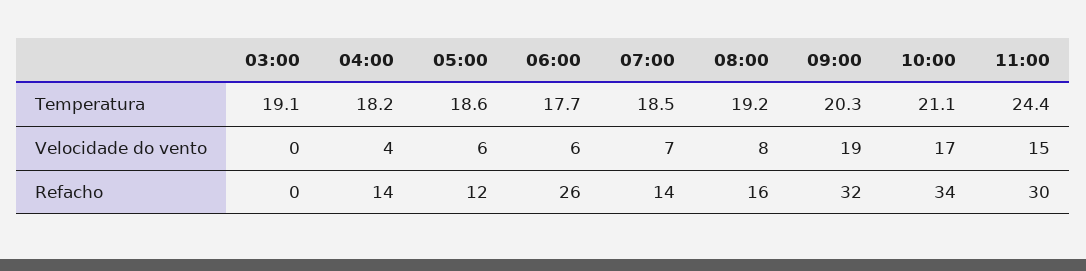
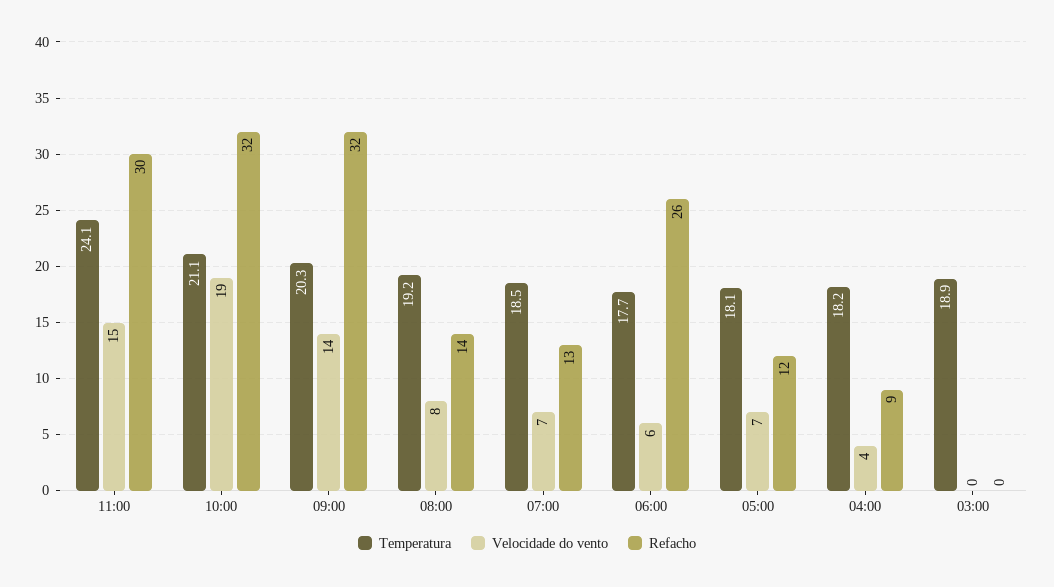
  {
    "Temperatura": {
-     "03:00": 19.1,
+     "03:00": 18.9,
      "04:00": 18.2,
-     "05:00": 18.6,
+     "05:00": 18.1,
      "06:00": 17.7,
      "07:00": 18.5,
      "08:00": 19.2,
      "09:00": 20.3,
      "10:00": 21.1,
-     "11:00": 24.4
+     "11:00": 24.1
    },
    "Velocidade do vento": {
      "03:00": 0,
      "04:00": 4,
-     "05:00": 6,
+     "05:00": 7,
      "06:00": 6,
      "07:00": 7,
      "08:00": 8,
-     "09:00": 19,
+     "09:00": 14,
-     "10:00": 17,
+     "10:00": 19,
      "11:00": 15
    },
    "Refacho": {
      "03:00": 0,
-     "04:00": 14,
+     "04:00": 9,
      "05:00": 12,
      "06:00": 26,
-     "07:00": 14,
+     "07:00": 13,
-     "08:00": 16,
+     "08:00": 14,
      "09:00": 32,
-     "10:00": 34,
+     "10:00": 32,
      "11:00": 30
    }
  }

